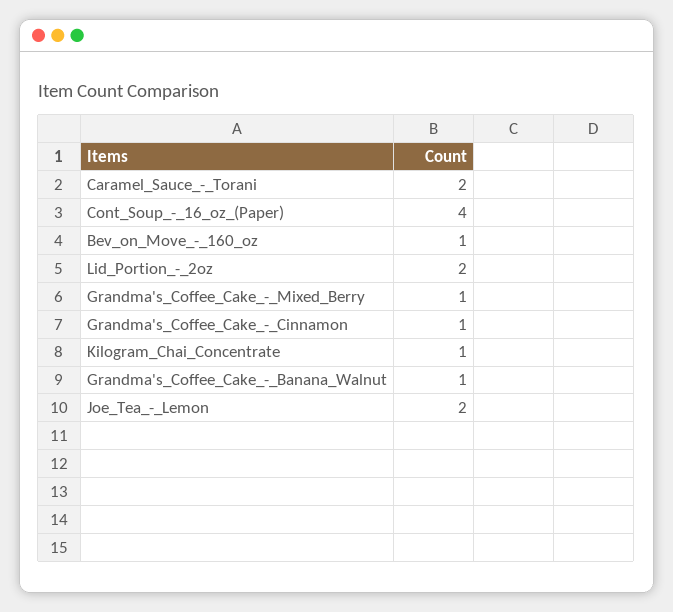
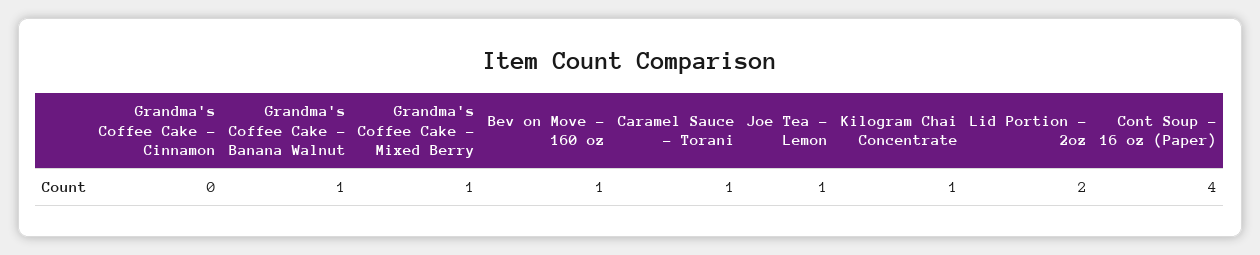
  {
-   "Caramel_Sauce_-_Torani": 2,
+   "Caramel_Sauce_-_Torani": 1,
    "Cont_Soup_-_16_oz_(Paper)": 4,
    "Bev_on_Move_-_160_oz": 1,
    "Lid_Portion_-_2oz": 2,
    "Grandma's_Coffee_Cake_-_Mixed_Berry": 1,
-   "Grandma's_Coffee_Cake_-_Cinnamon": 1,
+   "Grandma's_Coffee_Cake_-_Cinnamon": 0,
    "Kilogram_Chai_Concentrate": 1,
    "Grandma's_Coffee_Cake_-_Banana_Walnut": 1,
-   "Joe_Tea_-_Lemon": 2
+   "Joe_Tea_-_Lemon": 1
  }

